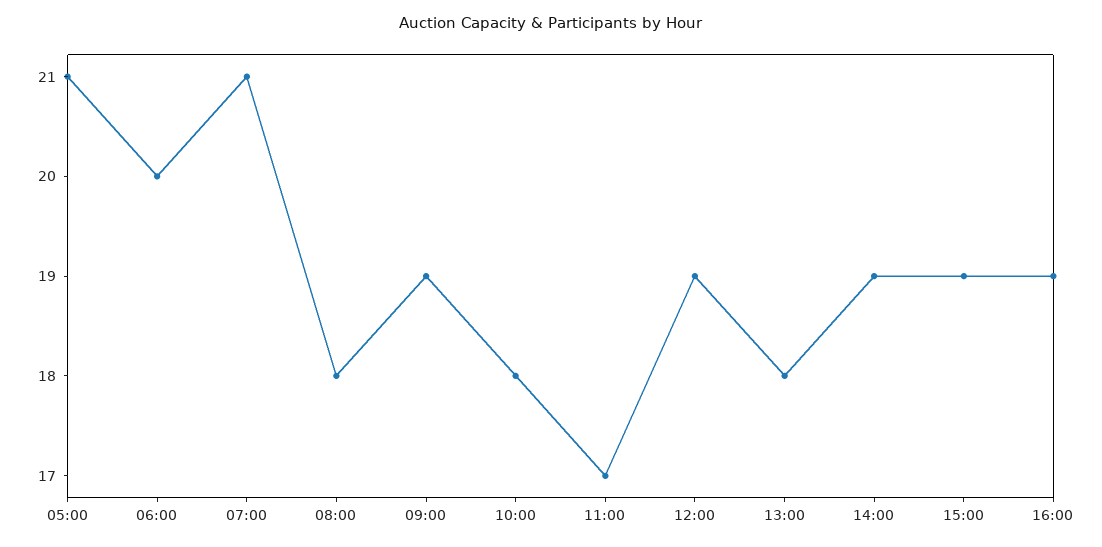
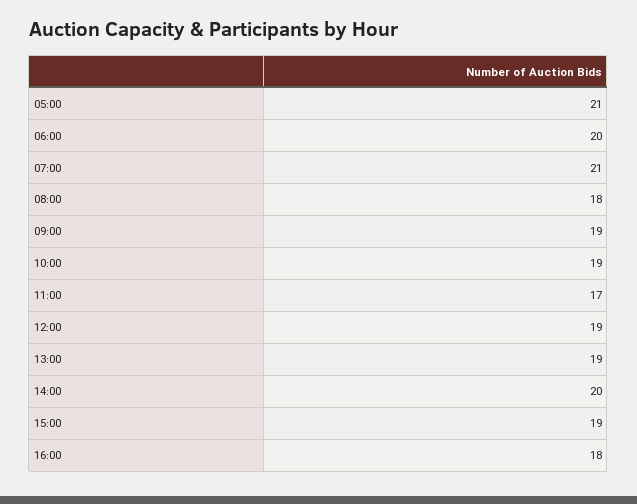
  {
    "05:00": 21,
    "06:00": 20,
    "07:00": 21,
    "08:00": 18,
    "09:00": 19,
-   "10:00": 18,
+   "10:00": 19,
    "11:00": 17,
    "12:00": 19,
-   "13:00": 18,
+   "13:00": 19,
-   "14:00": 19,
+   "14:00": 20,
    "15:00": 19,
-   "16:00": 19
+   "16:00": 18
  }

